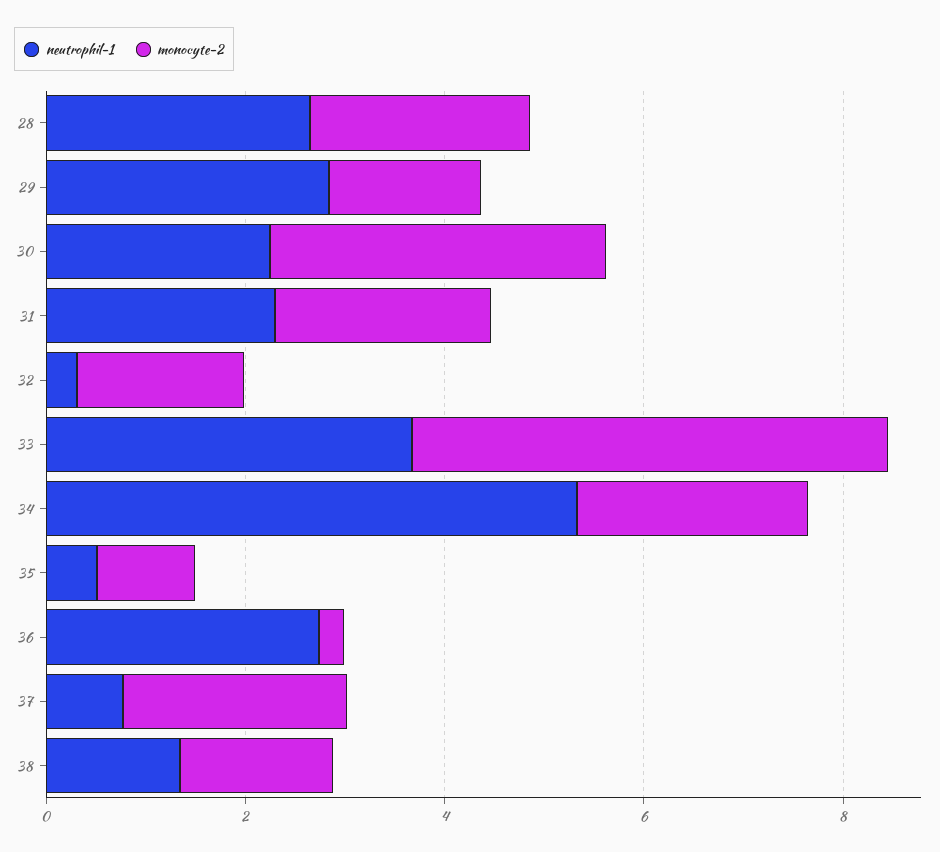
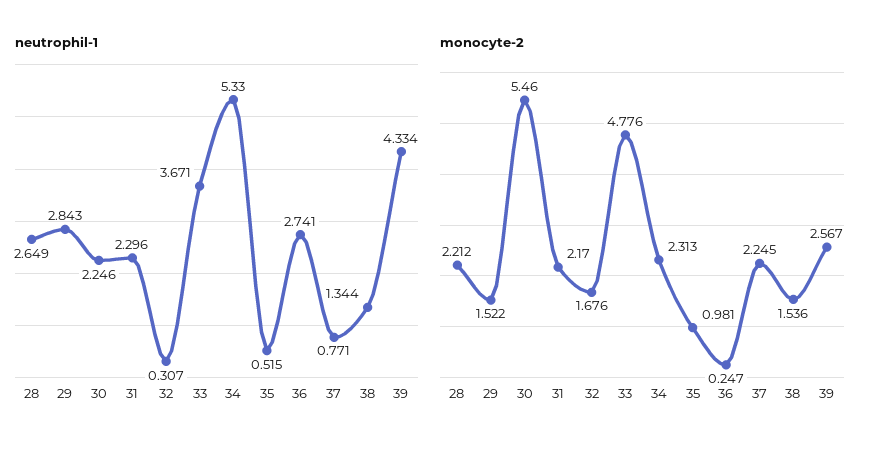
  {
    "neutrophil-1": {
      "28": 2.649,
      "29": 2.843,
      "30": 2.246,
      "31": 2.296,
      "32": 0.307,
      "33": 3.671,
      "34": 5.33,
      "35": 0.515,
      "36": 2.741,
      "37": 0.771,
-     "38": 1.344
+     "38": 1.344,
+     "39": 4.334
    },
    "monocyte-2": {
      "28": 2.212,
      "29": 1.522,
-     "30": 3.5,
+     "30": 5.46,
      "31": 2.17,
      "32": 1.676,
      "33": 4.776,
      "34": 2.313,
      "35": 0.981,
      "36": 0.247,
      "37": 2.245,
-     "38": 1.536
+     "38": 1.536,
+     "39": 2.567
    }
  }

